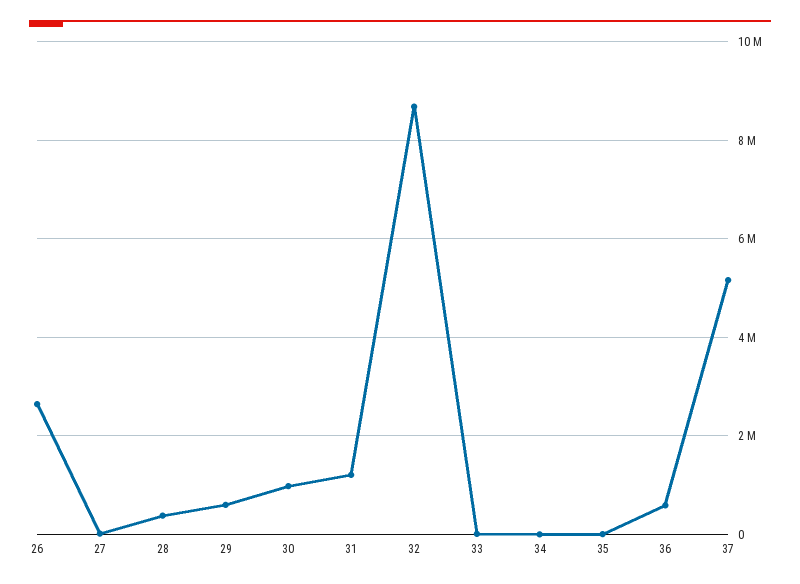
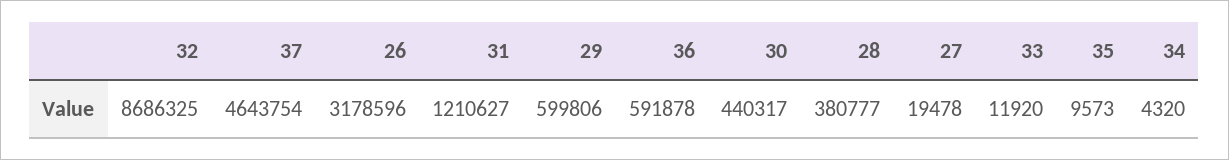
  {
-   "26": 2600000,
+   "26": 3178596,
    "27": 19478,
    "28": 380777,
    "29": 599806,
-   "30": 1000000,
+   "30": 440317,
    "31": 1210627,
    "32": 8686325,
    "33": 11920,
    "34": 4320,
    "35": 9573,
    "36": 591878,
-   "37": 5200000
+   "37": 4643754
  }

